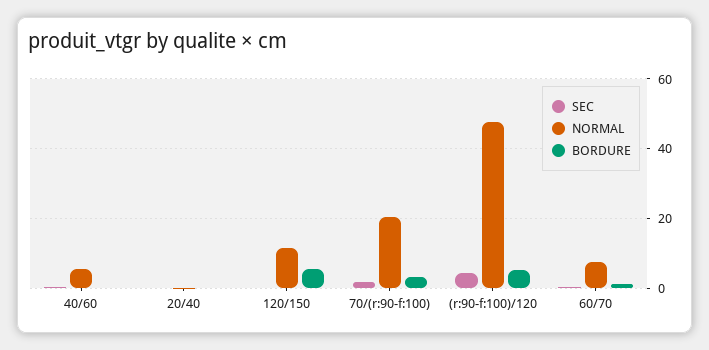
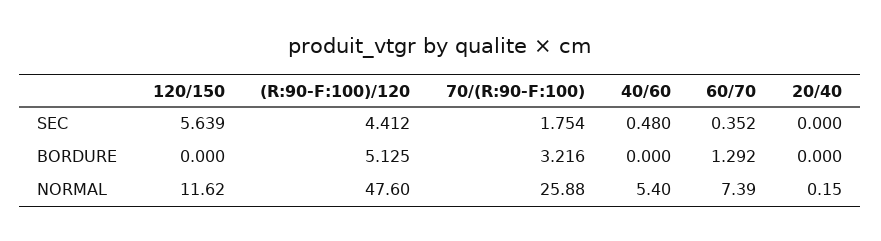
  {
    "SEC": {
      "40/60": 0.48,
      "20/40": 0,
-     "120/150": 0,
+     "120/150": 5.639,
      "70/(r:90-f:100)": 1.754,
      "(r:90-f:100)/120": 4.412,
      "60/70": 0.352
    },
    "NORMAL": {
      "40/60": 5.4,
      "20/40": 0.15,
      "120/150": 11.62,
-     "70/(r:90-f:100)": 20,
+     "70/(r:90-f:100)": 25.88,
      "(r:90-f:100)/120": 47.6,
      "60/70": 7.39
    },
    "BORDURE": {
      "40/60": 0,
      "20/40": 0,
-     "120/150": 6,
+     "120/150": 0,
      "70/(r:90-f:100)": 3.216,
      "(r:90-f:100)/120": 5.125,
      "60/70": 1.292
    }
  }

